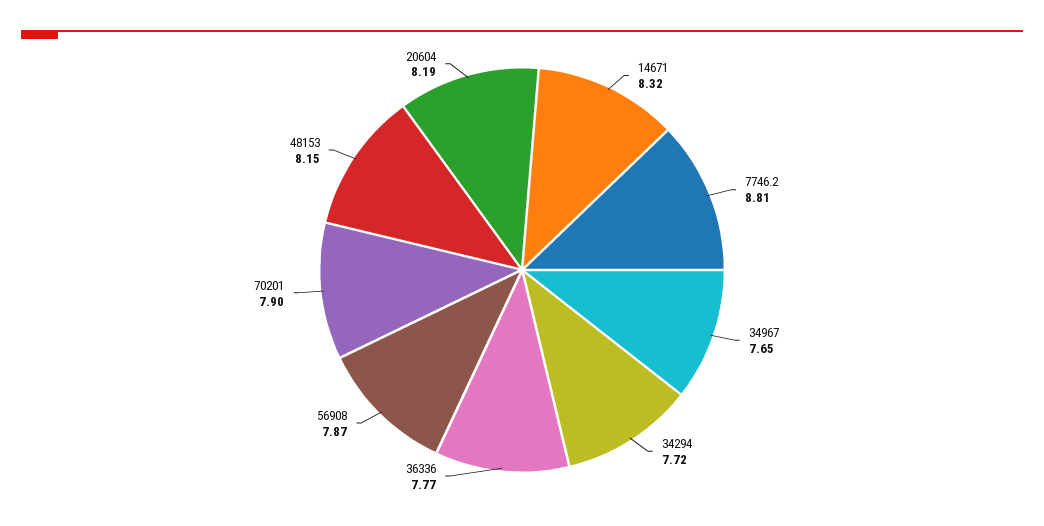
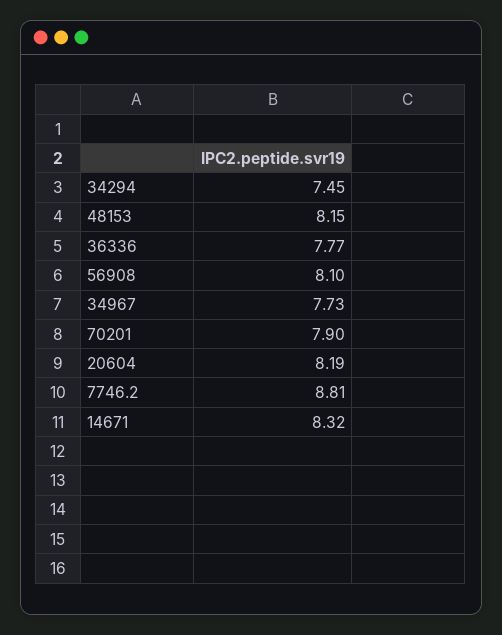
  {
    "14671": 8.32,
    "7746.2": 8.81,
-   "34967": 7.65,
+   "34967": 7.73,
-   "34294": 7.72,
+   "34294": 7.45,
    "36336": 7.77,
-   "56908": 7.87,
+   "56908": 8.1,
    "70201": 7.9,
    "48153": 8.15,
    "20604": 8.19
  }

